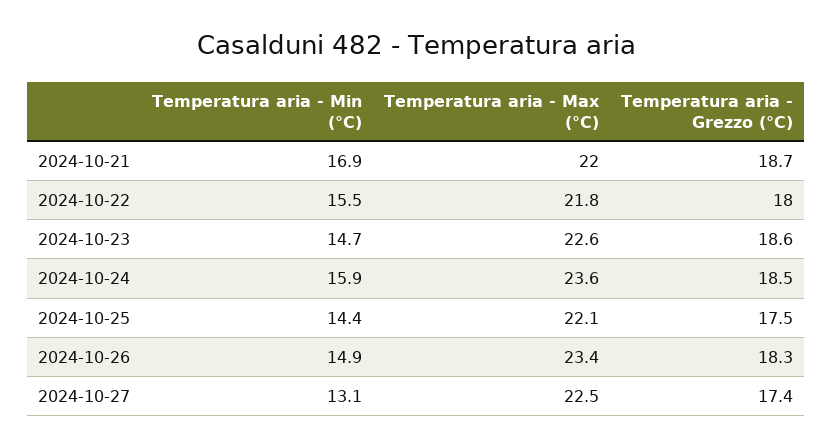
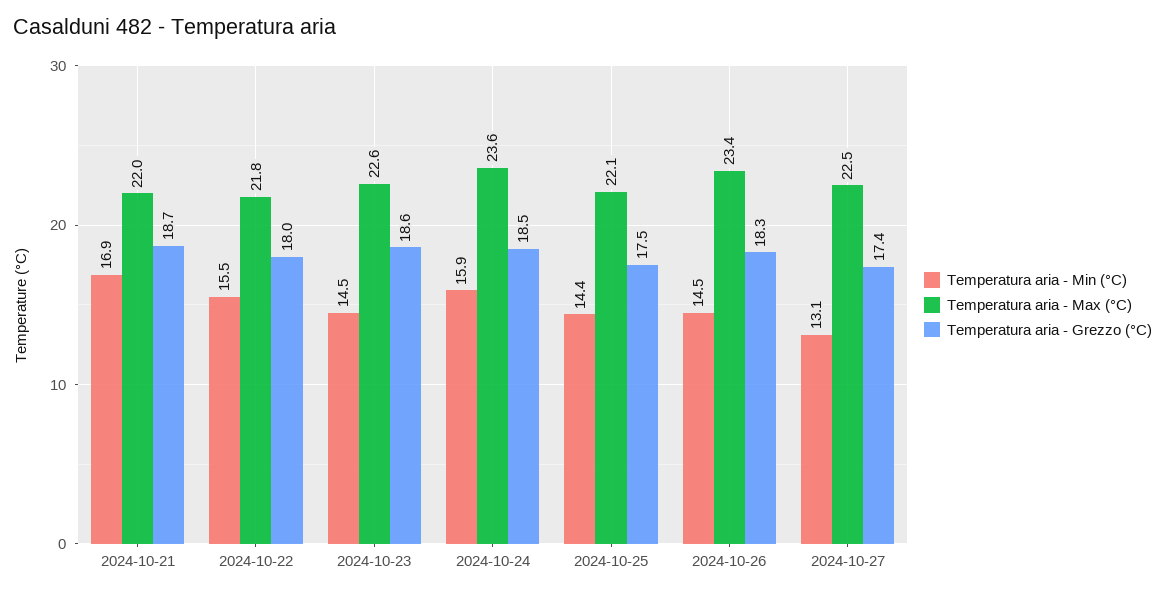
  {
    "Temperatura aria - Min (°C)": {
      "2024-10-21": 16.9,
      "2024-10-22": 15.5,
-     "2024-10-23": 14.7,
+     "2024-10-23": 14.5,
      "2024-10-24": 15.9,
      "2024-10-25": 14.4,
-     "2024-10-26": 14.9,
+     "2024-10-26": 14.5,
      "2024-10-27": 13.1
    },
    "Temperatura aria - Max (°C)": {
      "2024-10-21": 22,
      "2024-10-22": 21.8,
      "2024-10-23": 22.6,
      "2024-10-24": 23.6,
      "2024-10-25": 22.1,
      "2024-10-26": 23.4,
      "2024-10-27": 22.5
    },
    "Temperatura aria - Grezzo (°C)": {
      "2024-10-21": 18.7,
      "2024-10-22": 18,
      "2024-10-23": 18.6,
      "2024-10-24": 18.5,
      "2024-10-25": 17.5,
      "2024-10-26": 18.3,
      "2024-10-27": 17.4
    }
  }

